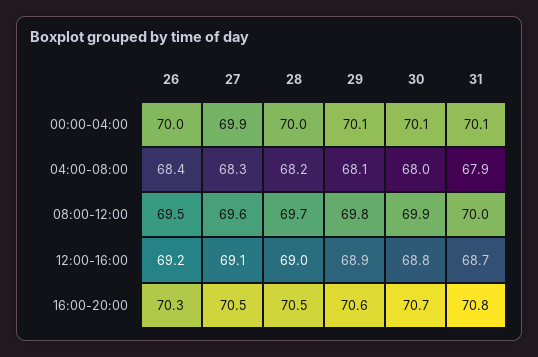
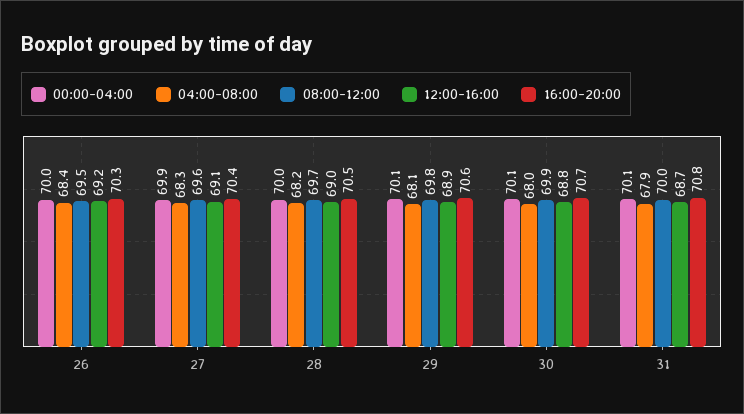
  {
    "00:00-04:00": {
      "26": 70,
      "27": 69.9,
      "28": 70,
      "29": 70.1,
      "30": 70.1,
      "31": 70.1
    },
    "04:00-08:00": {
      "26": 68.4,
      "27": 68.3,
      "28": 68.2,
      "29": 68.1,
      "30": 68,
      "31": 67.9
    },
    "08:00-12:00": {
      "26": 69.5,
      "27": 69.6,
      "28": 69.7,
      "29": 69.8,
      "30": 69.9,
      "31": 70
    },
    "12:00-16:00": {
      "26": 69.2,
      "27": 69.1,
      "28": 69,
      "29": 68.9,
      "30": 68.8,
      "31": 68.7
    },
    "16:00-20:00": {
      "26": 70.3,
-     "27": 70.5,
+     "27": 70.4,
      "28": 70.5,
      "29": 70.6,
      "30": 70.7,
      "31": 70.8
    }
  }

